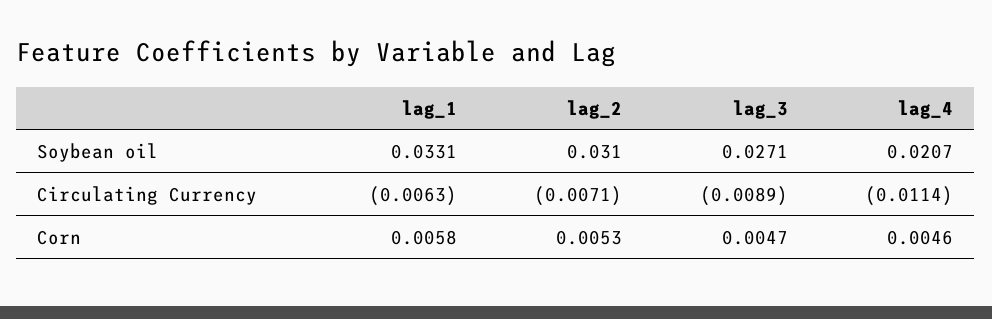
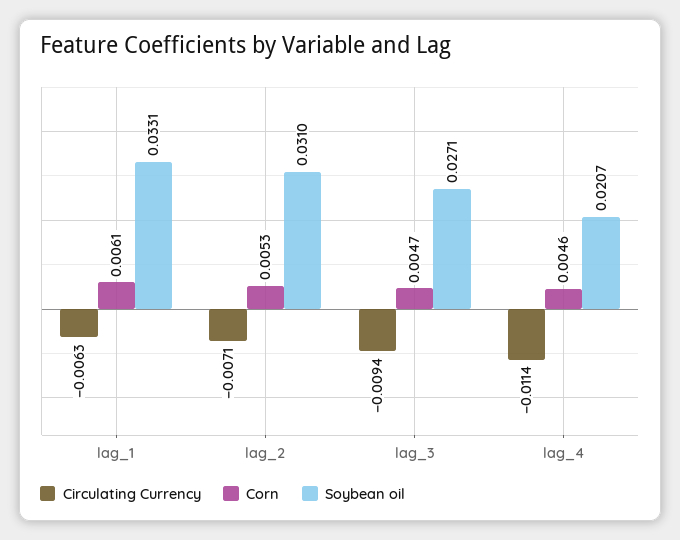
  {
    "Soybean oil": {
      "lag_1": 0.0331,
      "lag_2": 0.031,
      "lag_3": 0.0271,
      "lag_4": 0.0207
    },
    "Circulating Currency": {
      "lag_1": -0.0063,
      "lag_2": -0.0071,
-     "lag_3": -0.0089,
+     "lag_3": -0.0094,
      "lag_4": -0.0114
    },
    "Corn": {
-     "lag_1": 0.0058,
+     "lag_1": 0.0061,
      "lag_2": 0.0053,
      "lag_3": 0.0047,
      "lag_4": 0.0046
    }
  }

